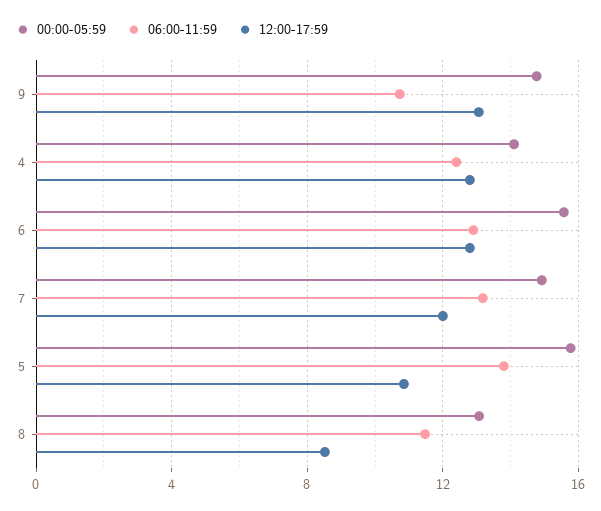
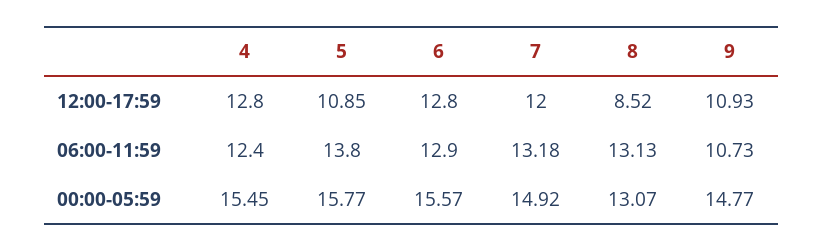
  {
    "00:00-05:59": {
      "9": 14.77,
-     "4": 14,
+     "4": 15.45,
      "6": 15.57,
      "7": 14.92,
      "5": 15.77,
      "8": 13.07
    },
    "06:00-11:59": {
      "9": 10.73,
      "4": 12.4,
      "6": 12.9,
      "7": 13.18,
      "5": 13.8,
-     "8": 11.5
+     "8": 13.13
    },
    "12:00-17:59": {
-     "9": 13,
+     "9": 10.93,
      "4": 12.8,
      "6": 12.8,
      "7": 12,
      "5": 10.85,
      "8": 8.52
    }
  }

